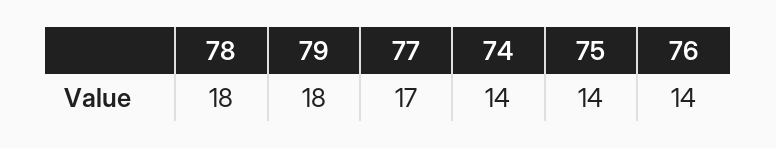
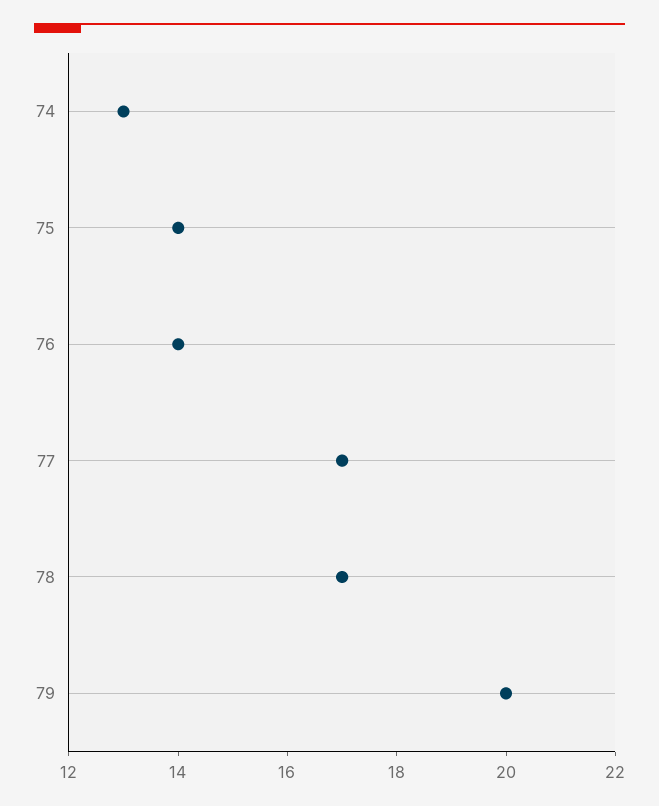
  {
-   "78": 18,
+   "78": 17,
-   "79": 18,
+   "79": 20,
    "77": 17,
-   "74": 14,
+   "74": 13,
    "75": 14,
    "76": 14
  }

